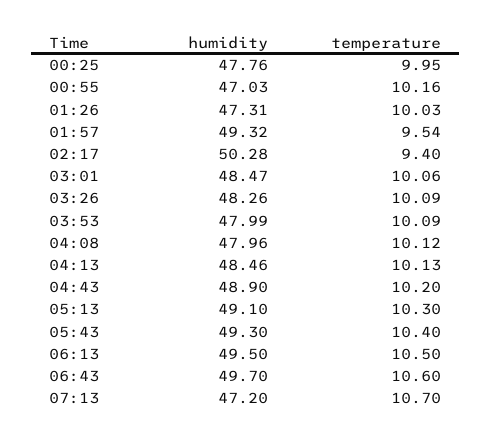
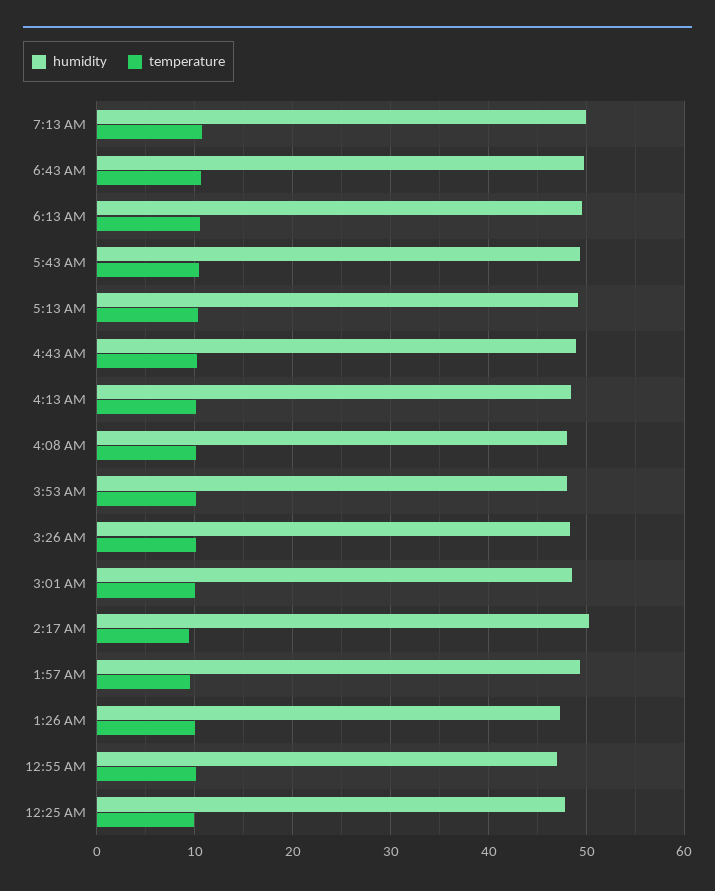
  {
    "humidity": {
      "00:25": 47.76,
      "00:55": 47.03,
      "01:26": 47.31,
      "01:57": 49.32,
      "02:17": 50.28,
      "03:01": 48.47,
      "03:26": 48.26,
      "03:53": 47.99,
      "04:08": 47.96,
      "04:13": 48.46,
      "04:43": 48.9,
      "05:13": 49.1,
      "05:43": 49.3,
      "06:13": 49.5,
      "06:43": 49.7,
-     "07:13": 47.2
+     "07:13": 50
    },
    "temperature": {
      "00:25": 9.95,
      "00:55": 10.16,
      "01:26": 10.03,
      "01:57": 9.54,
      "02:17": 9.4,
      "03:01": 10.06,
      "03:26": 10.09,
      "03:53": 10.09,
      "04:08": 10.12,
      "04:13": 10.13,
      "04:43": 10.2,
      "05:13": 10.3,
      "05:43": 10.4,
      "06:13": 10.5,
      "06:43": 10.6,
      "07:13": 10.7
    }
  }

